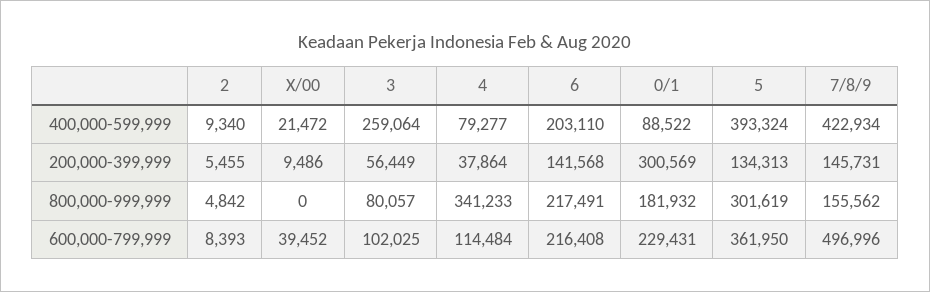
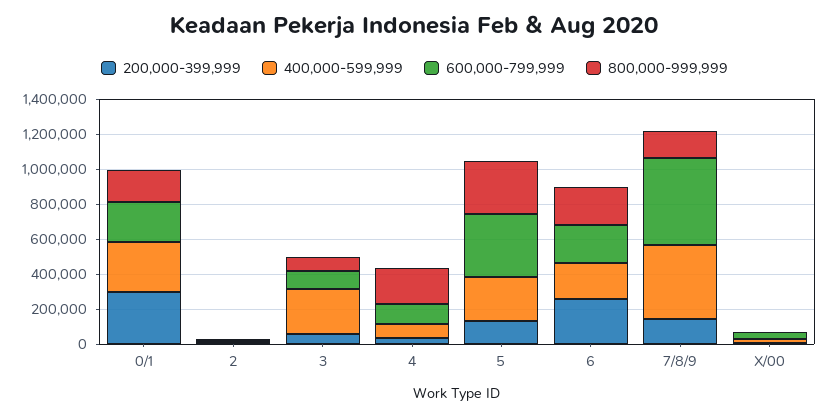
  {
    "400,000-599,999": {
      "2": 9340,
      "X/00": 21472,
      "3": 259064,
      "4": 79277,
      "6": 203110,
-     "0/1": 88522,
+     "0/1": 300000,
-     "5": 393324,
+     "5": 250000,
      "7/8/9": 422934
    },
    "200,000-399,999": {
      "2": 5455,
      "X/00": 9486,
      "3": 56449,
      "4": 37864,
-     "6": 141568,
+     "6": 250000,
      "0/1": 300569,
      "5": 134313,
      "7/8/9": 145731
    },
    "800,000-999,999": {
      "2": 4842,
      "X/00": 0,
      "3": 80057,
-     "4": 341233,
+     "4": 200000,
      "6": 217491,
      "0/1": 181932,
      "5": 301619,
      "7/8/9": 155562
    },
    "600,000-799,999": {
      "2": 8393,
      "X/00": 39452,
      "3": 102025,
      "4": 114484,
      "6": 216408,
      "0/1": 229431,
      "5": 361950,
      "7/8/9": 496996
    }
  }

